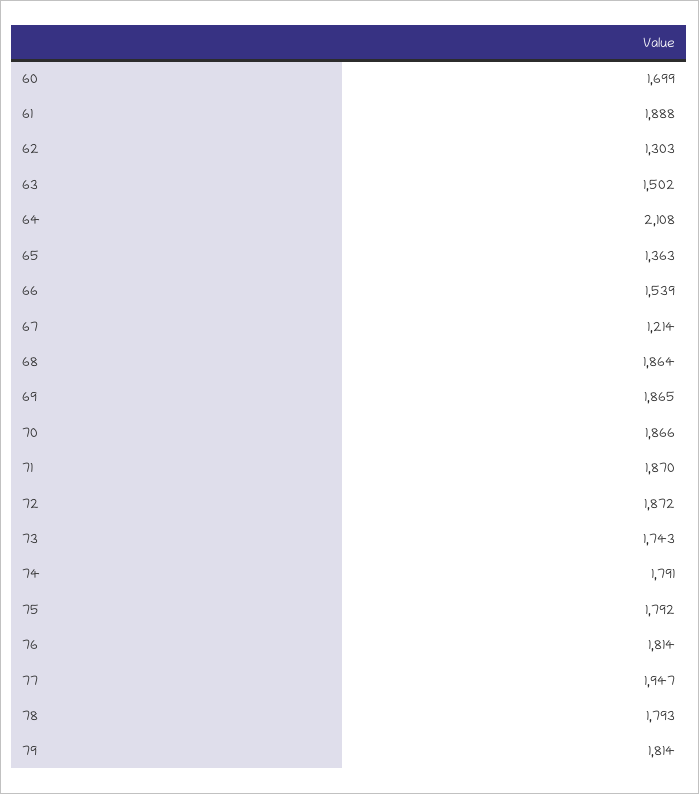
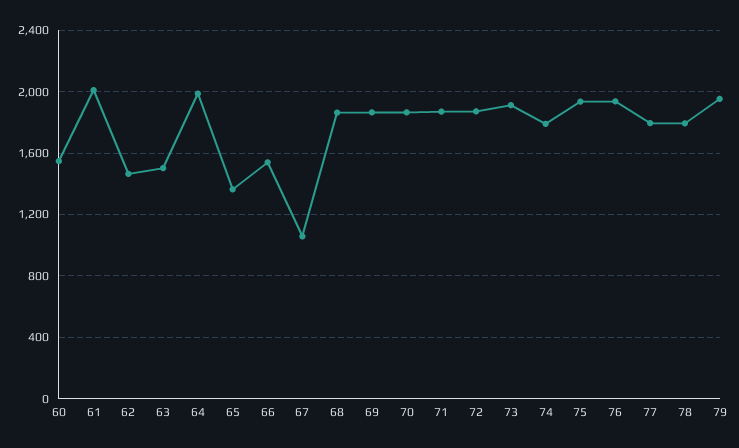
  {
-   "60": 1699,
+   "60": 1550,
-   "61": 1888,
+   "61": 2000,
-   "62": 1303,
+   "62": 1450,
    "63": 1502,
-   "64": 2108,
+   "64": 2000,
    "65": 1363,
    "66": 1539,
-   "67": 1214,
+   "67": 1050,
    "68": 1864,
    "69": 1865,
    "70": 1866,
    "71": 1870,
    "72": 1872,
-   "73": 1743,
+   "73": 1900,
    "74": 1791,
-   "75": 1792,
+   "75": 1950,
-   "76": 1814,
+   "76": 1950,
-   "77": 1947,
+   "77": 1800,
    "78": 1793,
-   "79": 1814
+   "79": 1950
  }

